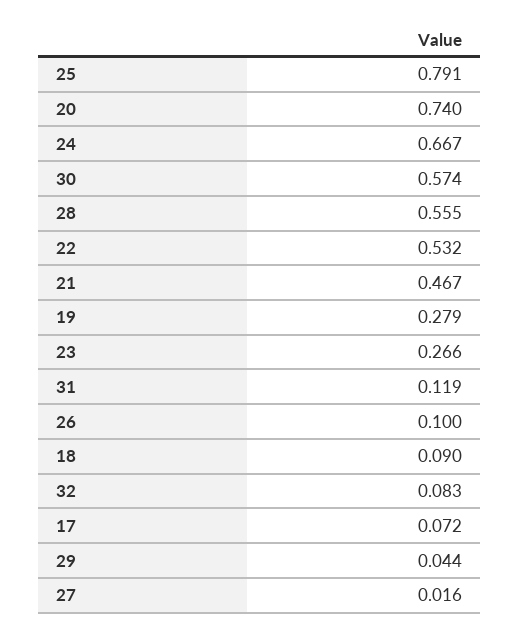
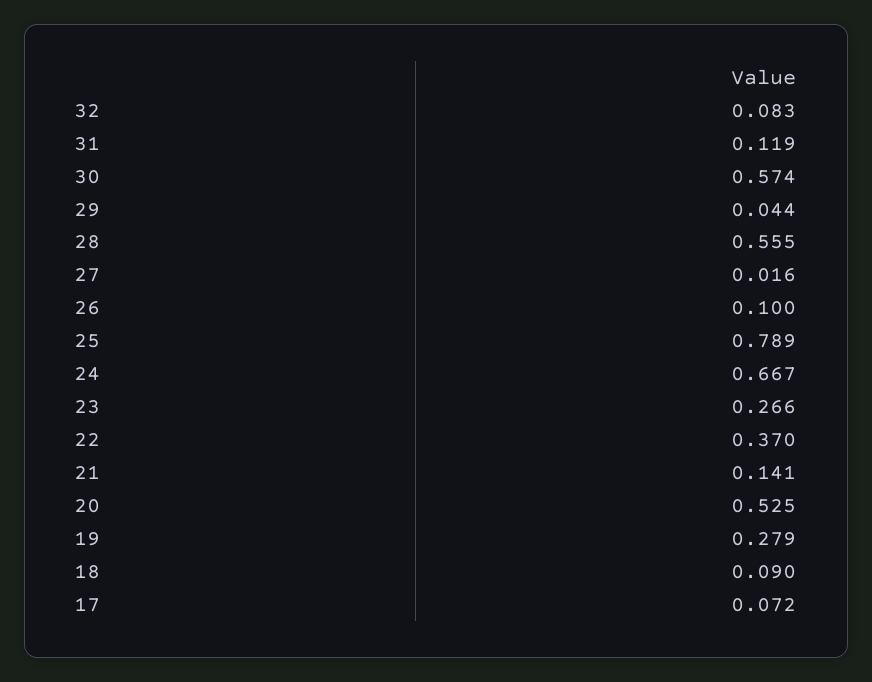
  {
-   "25": 0.791,
+   "25": 0.789,
-   "20": 0.74,
+   "20": 0.525,
    "24": 0.667,
    "30": 0.574,
    "28": 0.555,
-   "22": 0.532,
+   "22": 0.37,
-   "21": 0.467,
+   "21": 0.141,
    "19": 0.279,
    "23": 0.266,
    "31": 0.119,
    "26": 0.1,
    "18": 0.09,
    "32": 0.083,
    "17": 0.072,
    "29": 0.044,
    "27": 0.016
  }

